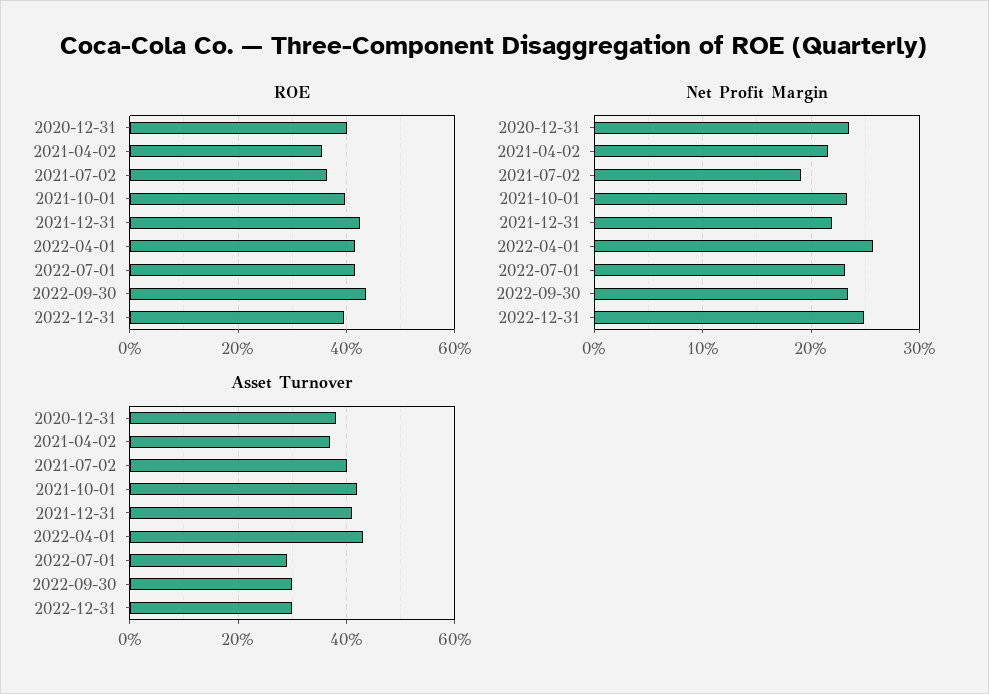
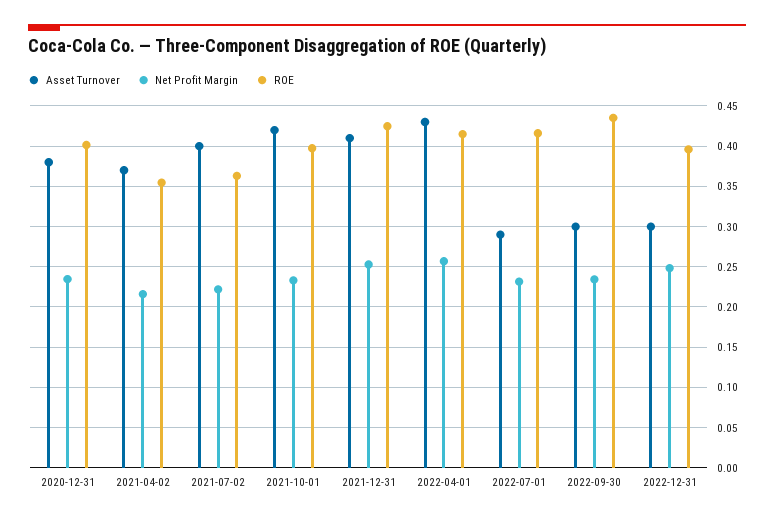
  {
    "ROE": {
      "2020-12-31": 0.4,
      "2021-04-02": 0.35,
      "2021-07-02": 0.36,
      "2021-10-01": 0.4,
      "2021-12-31": 0.42,
      "2022-04-01": 0.41,
      "2022-07-01": 0.42,
      "2022-09-30": 0.44,
      "2022-12-31": 0.4
    },
    "Net Profit Margin": {
      "2020-12-31": 0.23,
      "2021-04-02": 0.22,
-     "2021-07-02": 0.19,
+     "2021-07-02": 0.22,
      "2021-10-01": 0.23,
-     "2021-12-31": 0.22,
+     "2021-12-31": 0.25,
      "2022-04-01": 0.26,
      "2022-07-01": 0.23,
      "2022-09-30": 0.23,
      "2022-12-31": 0.25
    },
    "Asset Turnover": {
      "2020-12-31": 0.38,
      "2021-04-02": 0.37,
      "2021-07-02": 0.4,
      "2021-10-01": 0.42,
      "2021-12-31": 0.41,
      "2022-04-01": 0.43,
      "2022-07-01": 0.29,
      "2022-09-30": 0.3,
      "2022-12-31": 0.3
    }
  }

